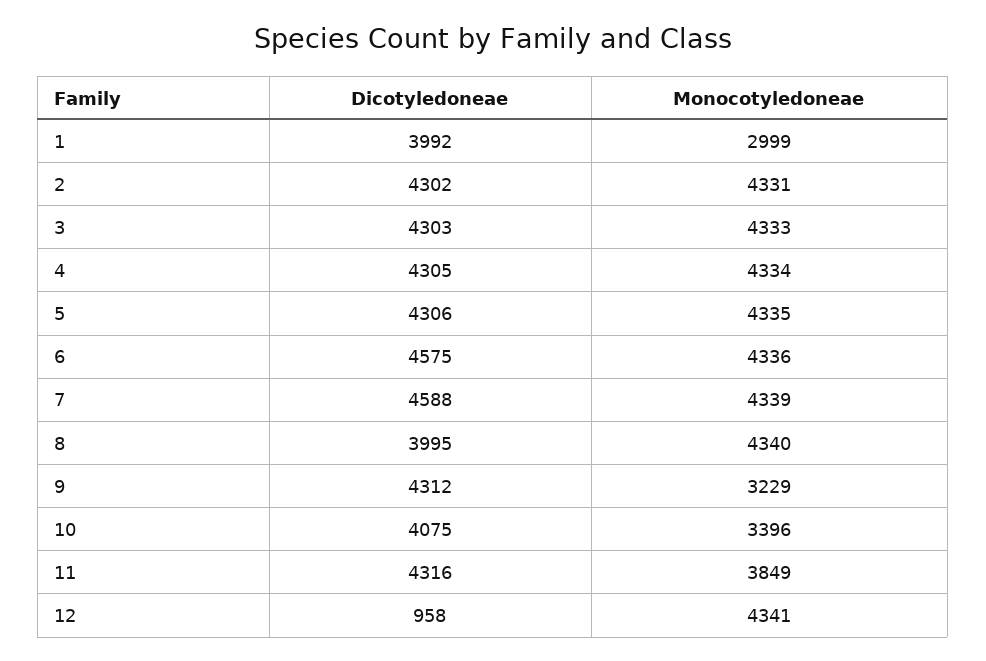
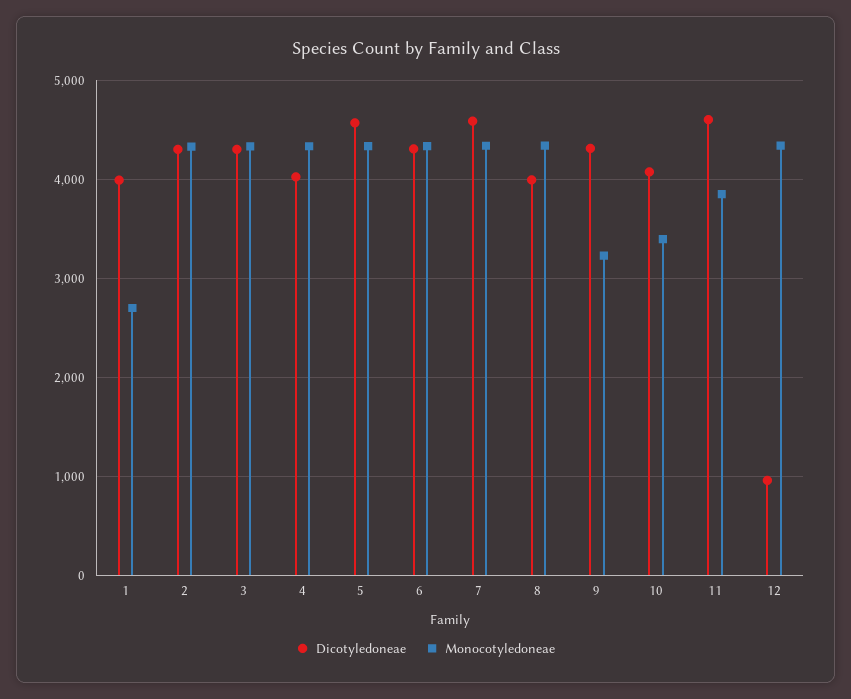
  {
    "Dicotyledoneae": {
      "1": 3992,
      "2": 4302,
      "3": 4303,
-     "4": 4305,
+     "4": 4000,
-     "5": 4306,
+     "5": 4600,
-     "6": 4575,
+     "6": 4300,
      "7": 4588,
      "8": 3995,
      "9": 4312,
      "10": 4075,
-     "11": 4316,
+     "11": 4600,
      "12": 958
    },
    "Monocotyledoneae": {
-     "1": 2999,
+     "1": 2700,
      "2": 4331,
      "3": 4333,
      "4": 4334,
      "5": 4335,
      "6": 4336,
      "7": 4339,
      "8": 4340,
      "9": 3229,
      "10": 3396,
      "11": 3849,
      "12": 4341
    }
  }

